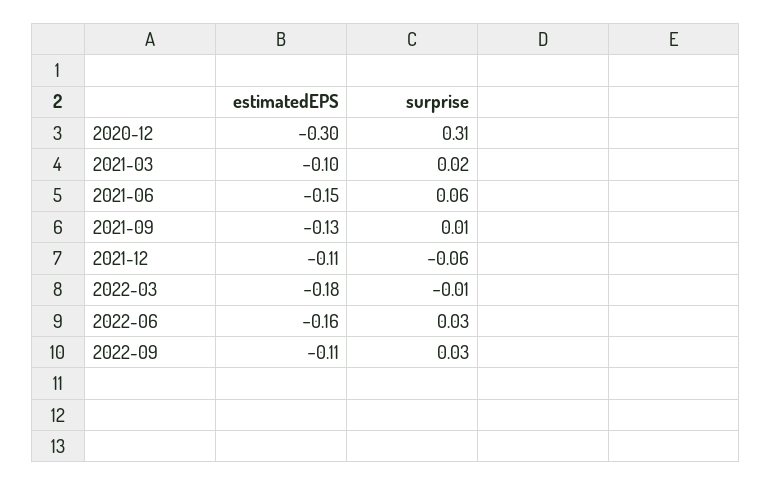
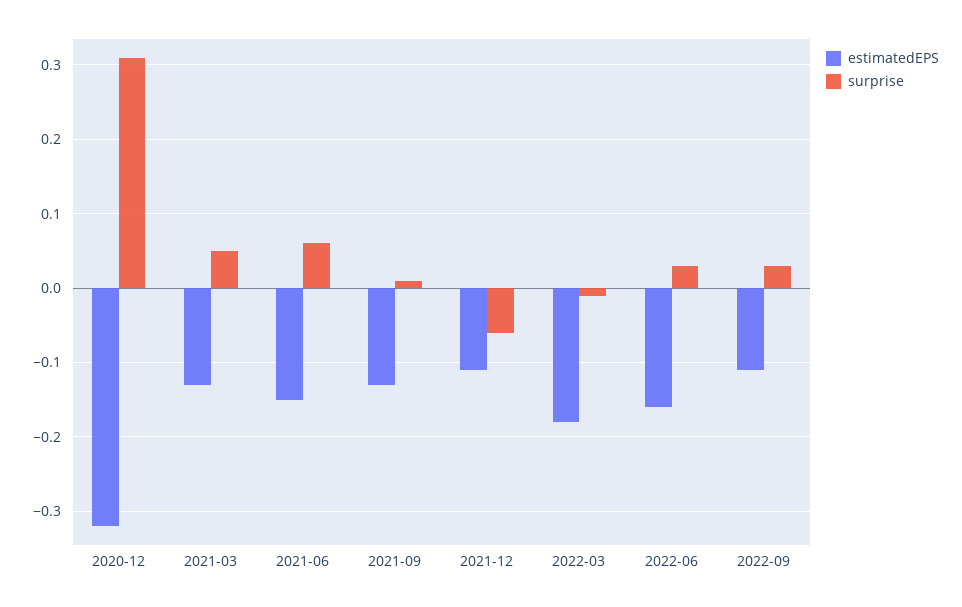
  {
    "estimatedEPS": {
-     "2020-12": -0.3,
+     "2020-12": -0.32,
-     "2021-03": -0.1,
+     "2021-03": -0.13,
      "2021-06": -0.15,
      "2021-09": -0.13,
      "2021-12": -0.11,
      "2022-03": -0.18,
      "2022-06": -0.16,
      "2022-09": -0.11
    },
    "surprise": {
      "2020-12": 0.31,
-     "2021-03": 0.02,
+     "2021-03": 0.05,
      "2021-06": 0.06,
      "2021-09": 0.01,
      "2021-12": -0.06,
      "2022-03": -0.01,
      "2022-06": 0.03,
      "2022-09": 0.03
    }
  }

